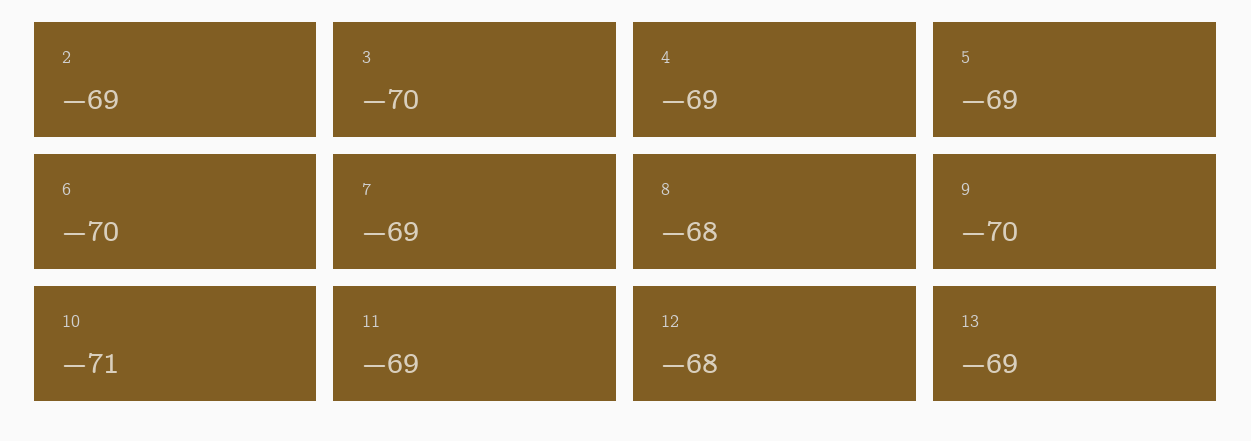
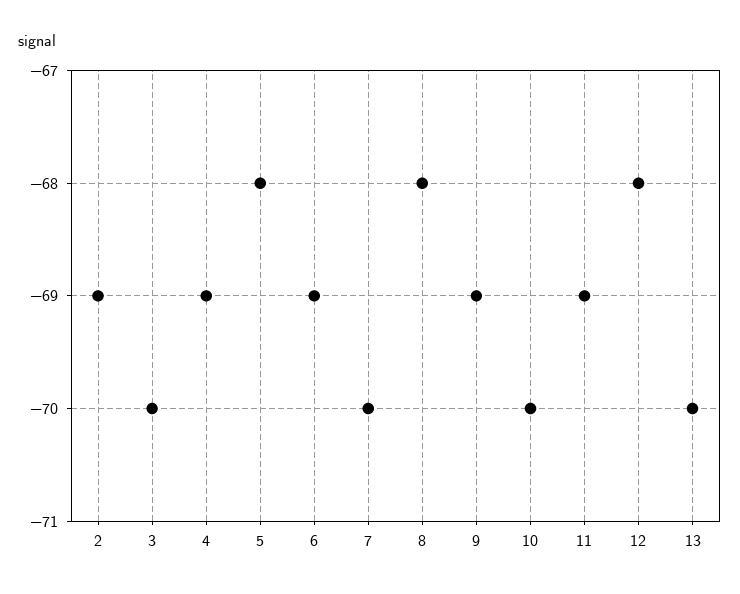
  {
    "2": -69,
    "3": -70,
    "4": -69,
-   "5": -69,
+   "5": -68,
-   "6": -70,
+   "6": -69,
-   "7": -69,
+   "7": -70,
    "8": -68,
-   "9": -70,
+   "9": -69,
-   "10": -71,
+   "10": -70,
    "11": -69,
    "12": -68,
-   "13": -69
+   "13": -70
  }

